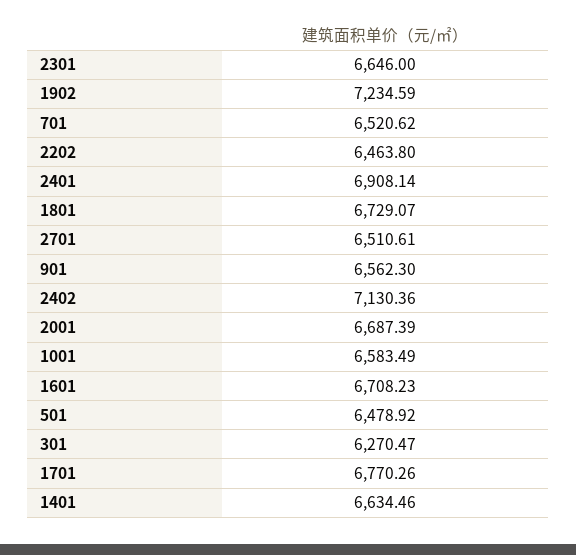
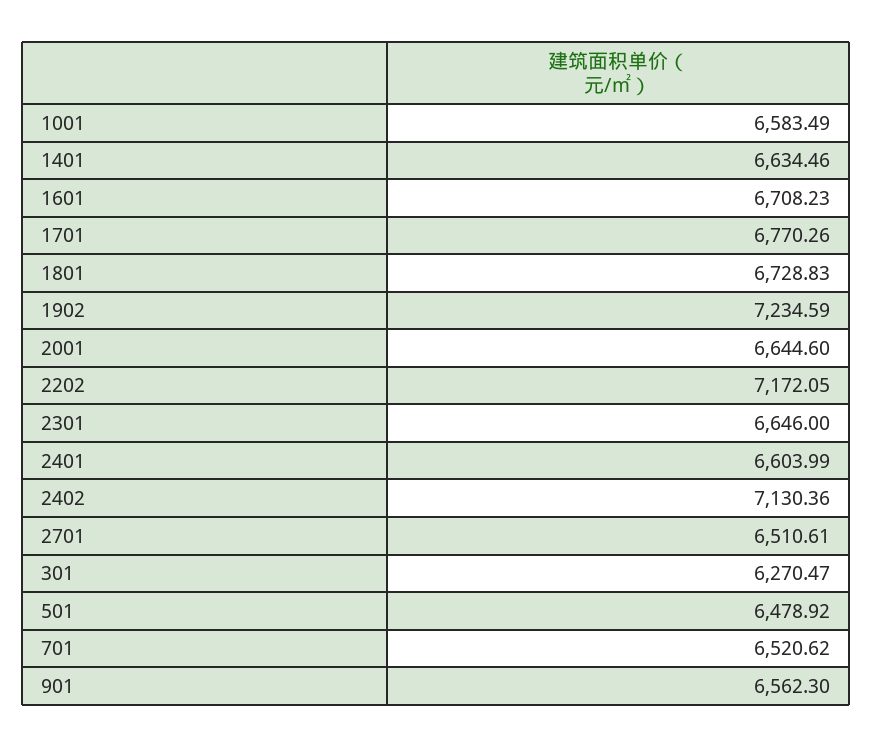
  {
    "2301": 6646,
    "1902": 7234.59,
    "701": 6520.62,
-   "2202": 6463.8,
+   "2202": 7172.05,
-   "2401": 6908.14,
+   "2401": 6603.99,
-   "1801": 6729.07,
+   "1801": 6728.83,
    "2701": 6510.61,
    "901": 6562.3,
    "2402": 7130.36,
-   "2001": 6687.39,
+   "2001": 6644.6,
    "1001": 6583.49,
    "1601": 6708.23,
    "501": 6478.92,
    "301": 6270.47,
    "1701": 6770.26,
    "1401": 6634.46
  }

